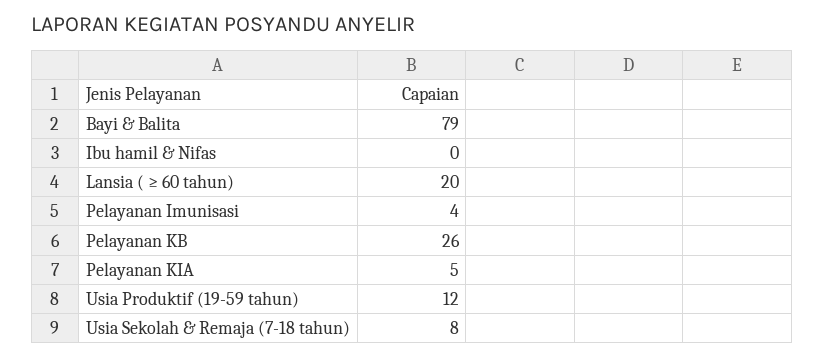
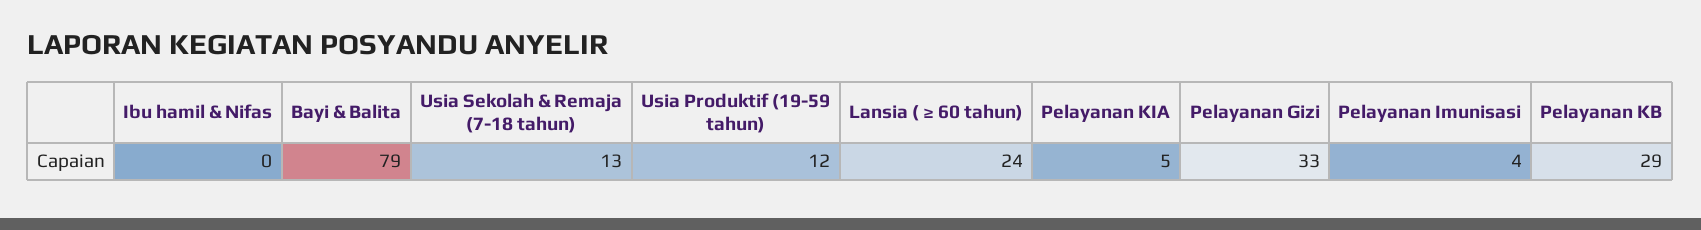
  {
    "Bayi & Balita": 79,
    "Ibu hamil & Nifas": 0,
-   "Lansia ( ≥ 60 tahun)": 20,
+   "Lansia ( ≥ 60 tahun)": 24,
    "Pelayanan Imunisasi": 4,
-   "Pelayanan KB": 26,
+   "Pelayanan KB": 29,
    "Pelayanan KIA": 5,
    "Usia Produktif (19-59 tahun)": 12,
-   "Usia Sekolah & Remaja (7-18 tahun)": 8
+   "Usia Sekolah & Remaja (7-18 tahun)": 13,
+   "Pelayanan Gizi": 33
  }

